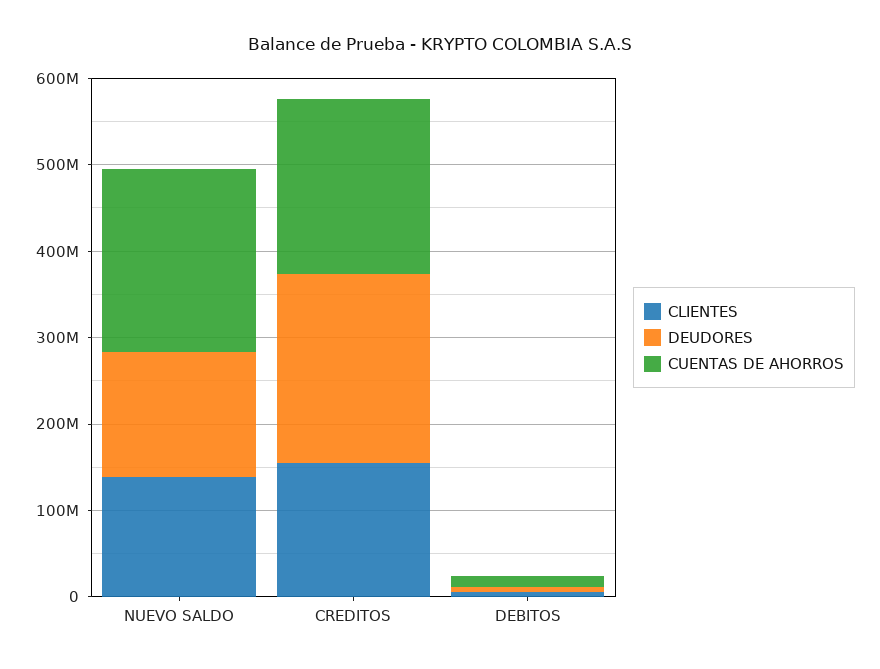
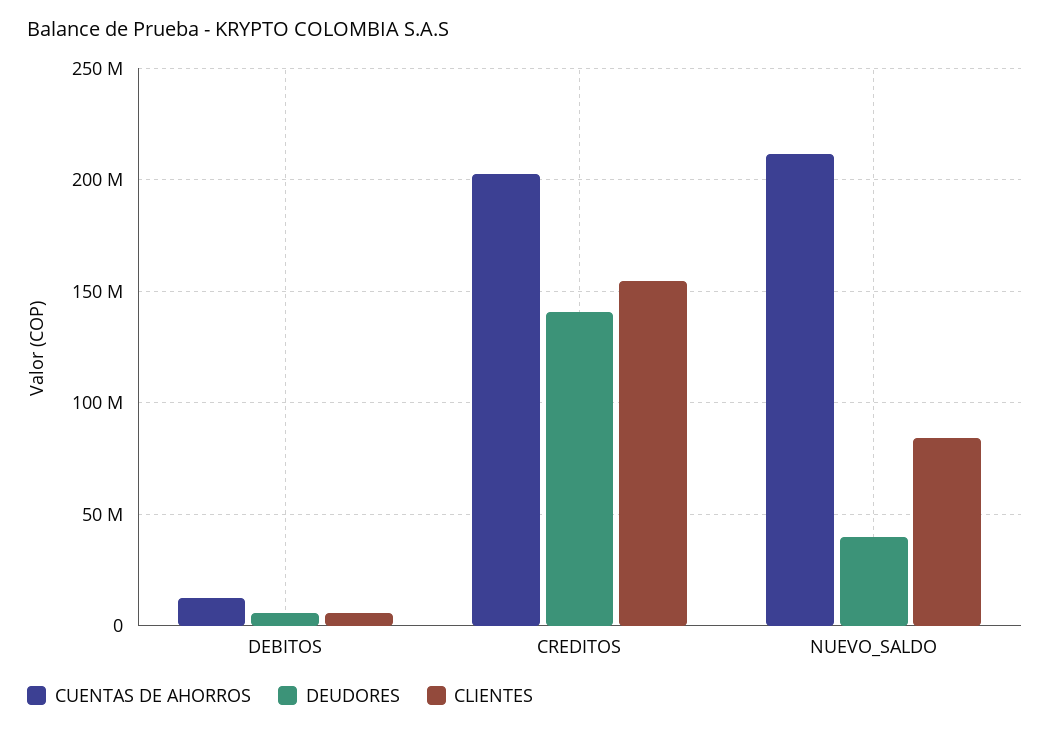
  {
    "CLIENTES": {
-     "NUEVO SALDO": 140000000,
+     "NUEVO SALDO": 85000000,
      "CREDITOS": 155000000,
      "DEBITOS": 5000000
    },
    "DEUDORES": {
-     "NUEVO SALDO": 140000000,
+     "NUEVO SALDO": 40000000,
-     "CREDITOS": 220000000,
+     "CREDITOS": 140000000,
      "DEBITOS": 5000000
    },
    "CUENTAS DE AHORROS": {
      "NUEVO SALDO": 210000000,
      "CREDITOS": 205000000,
      "DEBITOS": 10000000
    }
  }

